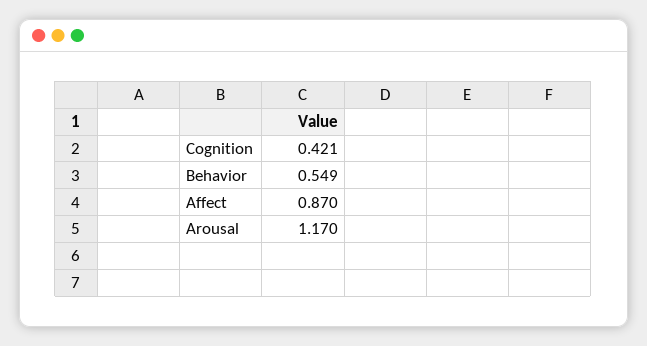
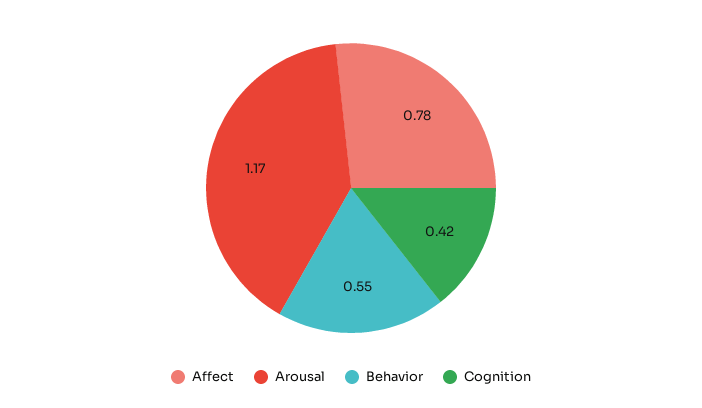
  {
    "Cognition": 0.421,
    "Behavior": 0.549,
-   "Affect": 0.87,
+   "Affect": 0.78,
    "Arousal": 1.17
  }

